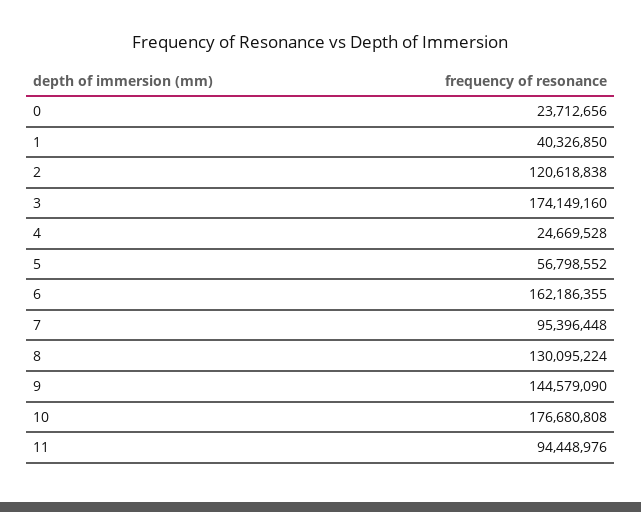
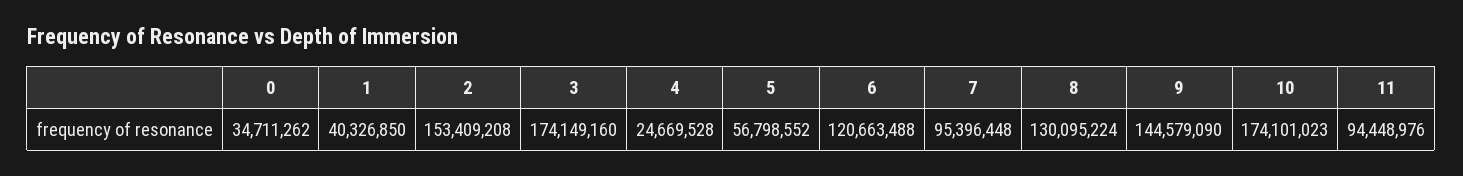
  {
-   "0": 23712656,
+   "0": 34711262,
    "1": 40326850,
-   "2": 120618838,
+   "2": 153409208,
    "3": 174149160,
    "4": 24669528,
    "5": 56798552,
-   "6": 162186355,
+   "6": 120663488,
    "7": 95396448,
    "8": 130095224,
    "9": 144579090,
-   "10": 176680808,
+   "10": 174101023,
    "11": 94448976
  }

